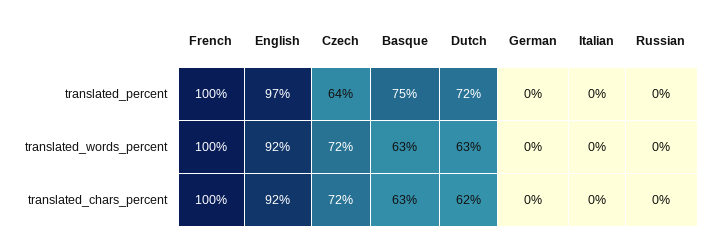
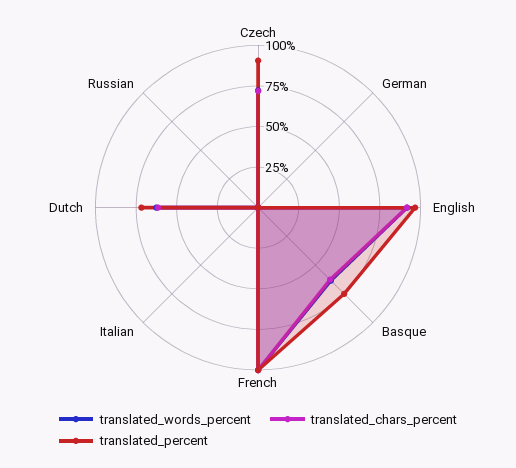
  {
    "translated_percent": {
      "French": 100,
      "English": 97,
-     "Czech": 64,
+     "Czech": 90,
      "Basque": 75,
      "Dutch": 72,
      "German": 0,
      "Italian": 0,
      "Russian": 0
    },
    "translated_words_percent": {
      "French": 100,
      "English": 92,
      "Czech": 72,
      "Basque": 63,
      "Dutch": 63,
      "German": 0,
      "Italian": 0,
      "Russian": 0
    },
    "translated_chars_percent": {
      "French": 100,
      "English": 92,
      "Czech": 72,
      "Basque": 63,
      "Dutch": 62,
      "German": 0,
      "Italian": 0,
      "Russian": 0
    }
  }

